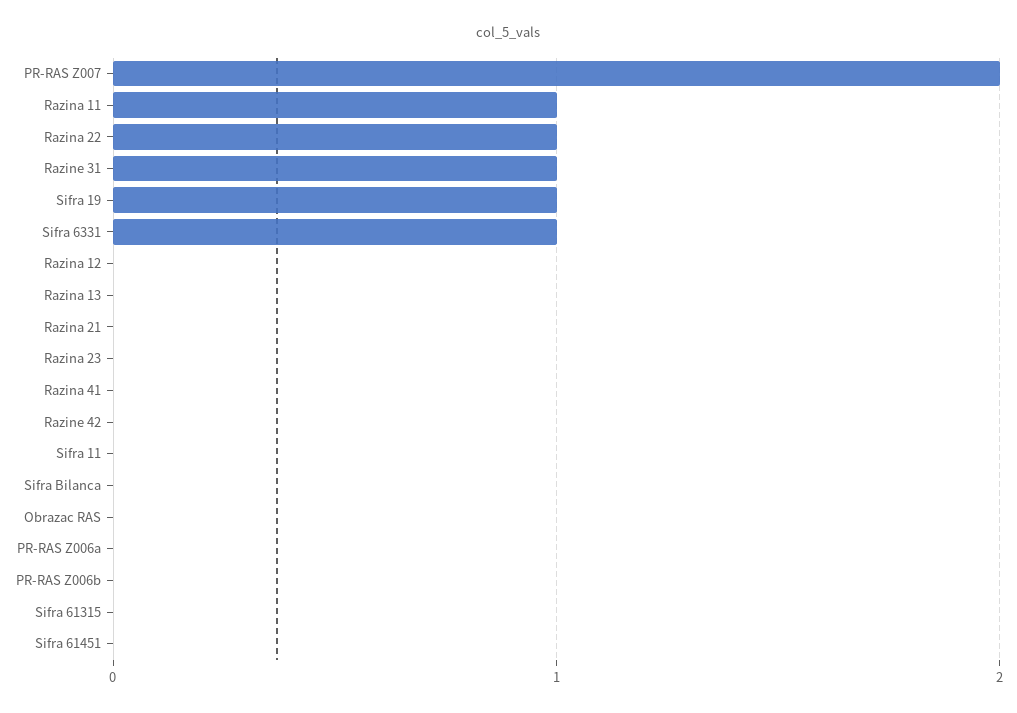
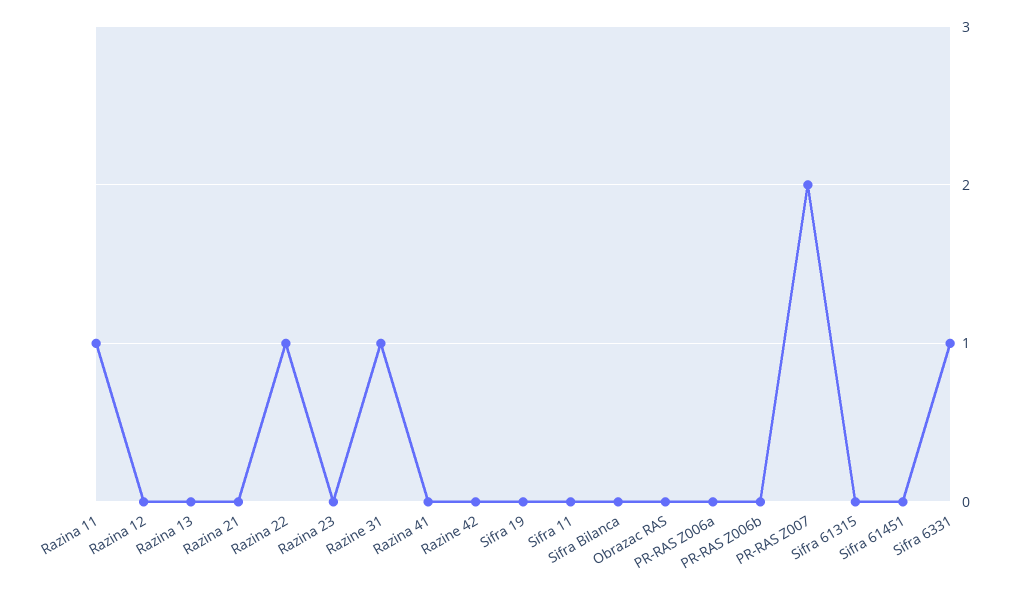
  {
    "PR-RAS Z007": 2,
    "Razina 11": 1,
    "Razina 22": 1,
    "Razine 31": 1,
-   "Sifra 19": 1,
+   "Sifra 19": 0,
    "Sifra 6331": 1,
    "Razina 12": 0,
    "Razina 13": 0,
    "Razina 21": 0,
    "Razina 23": 0,
    "Razina 41": 0,
    "Razine 42": 0,
    "Sifra 11": 0,
    "Sifra Bilanca": 0,
    "Obrazac RAS": 0,
    "PR-RAS Z006a": 0,
    "PR-RAS Z006b": 0,
    "Sifra 61315": 0,
    "Sifra 61451": 0
  }

